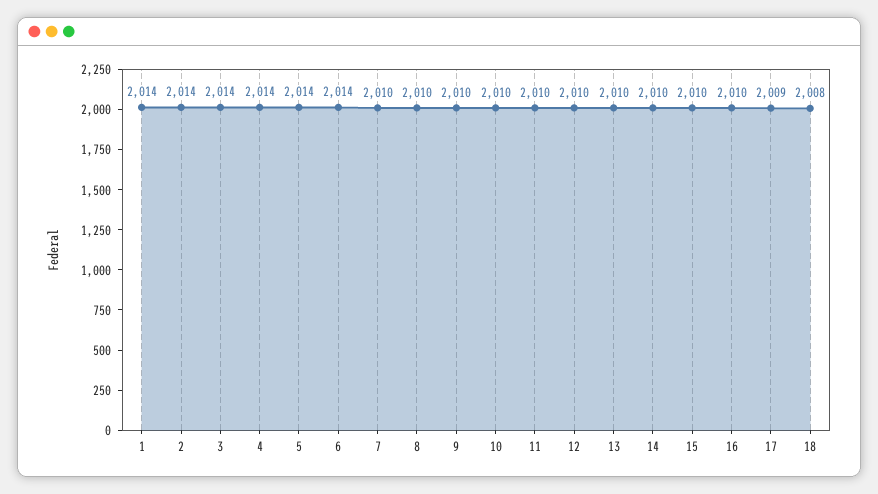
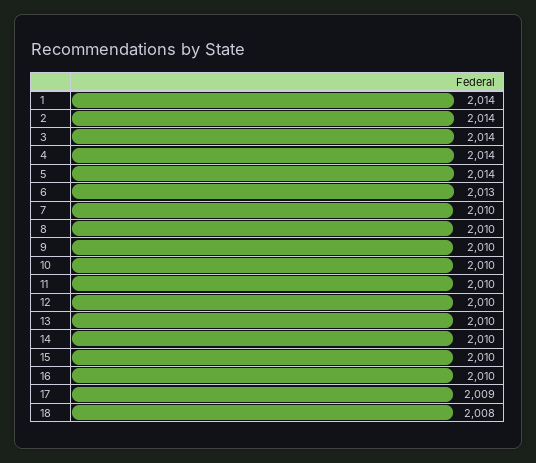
  {
    "1": 2014,
    "2": 2014,
    "3": 2014,
    "4": 2014,
    "5": 2014,
-   "6": 2014,
+   "6": 2013,
    "7": 2010,
    "8": 2010,
    "9": 2010,
    "10": 2010,
    "11": 2010,
    "12": 2010,
    "13": 2010,
    "14": 2010,
    "15": 2010,
    "16": 2010,
    "17": 2009,
    "18": 2008
  }

